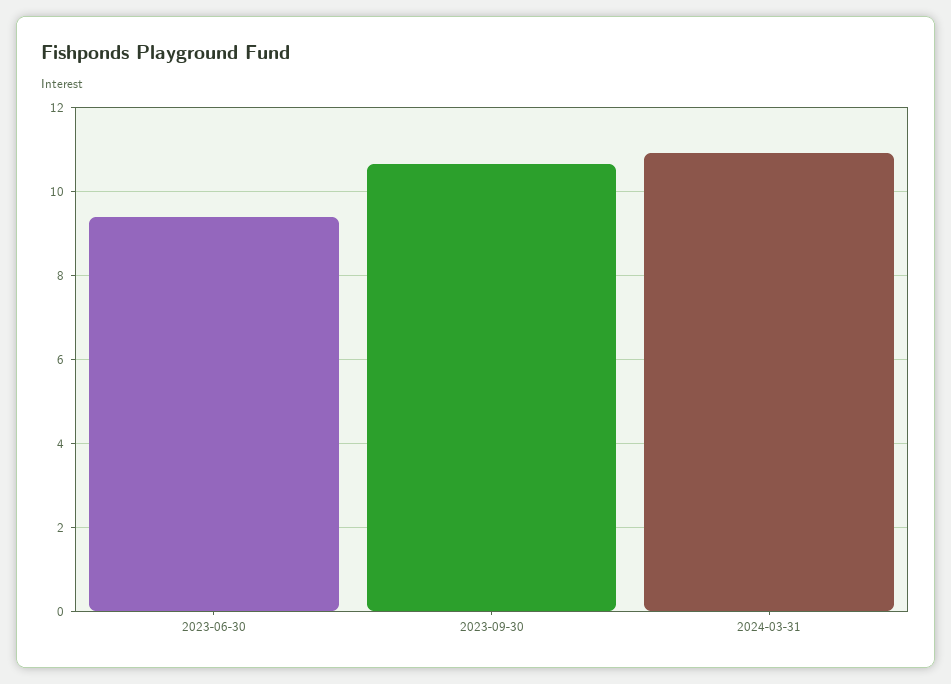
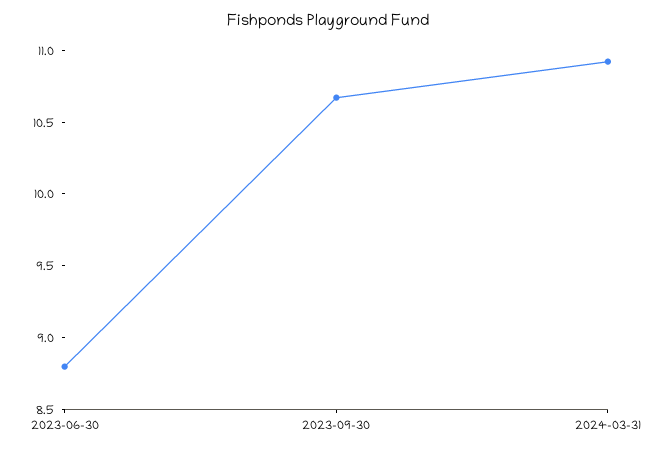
  {
-   "2023-06-30": 9.4,
+   "2023-06-30": 8.8,
    "2023-09-30": 10.7,
    "2024-03-31": 10.9
  }

